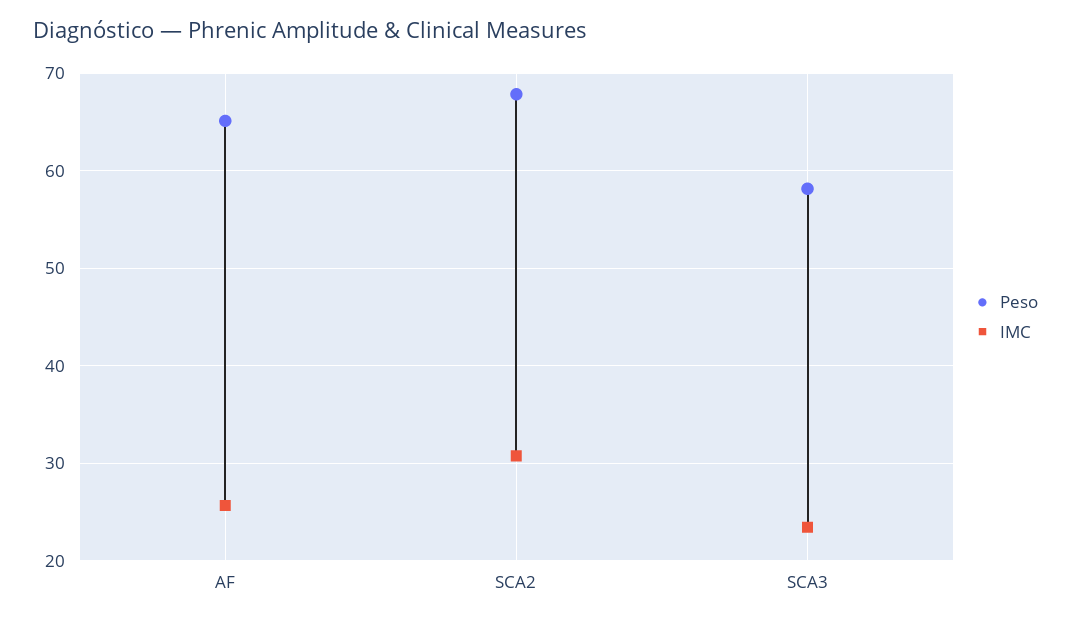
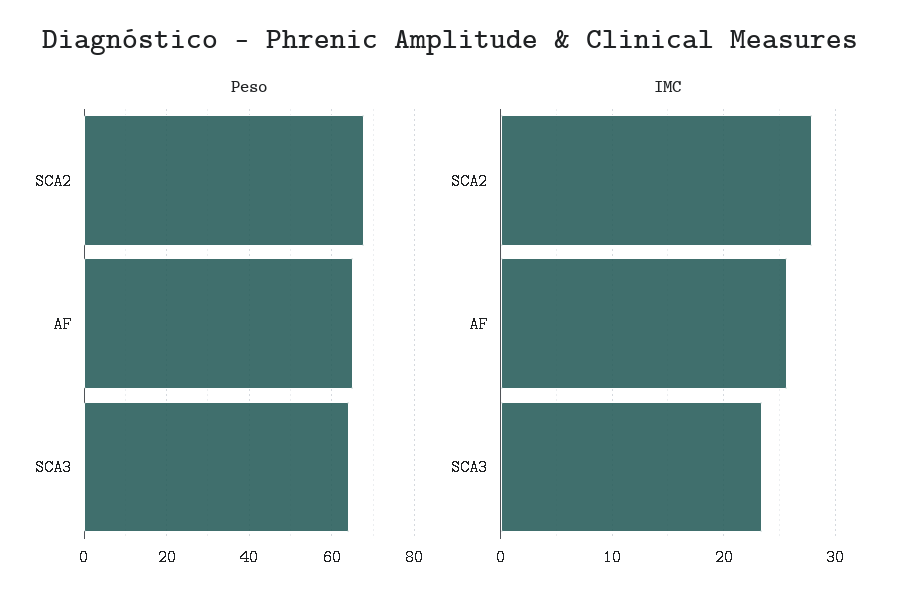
  {
    "Peso": {
      "AF": 65,
      "SCA2": 68,
-     "SCA3": 58
+     "SCA3": 64
    },
    "IMC": {
      "AF": 26,
-     "SCA2": 31,
+     "SCA2": 28,
      "SCA3": 23
    }
  }

